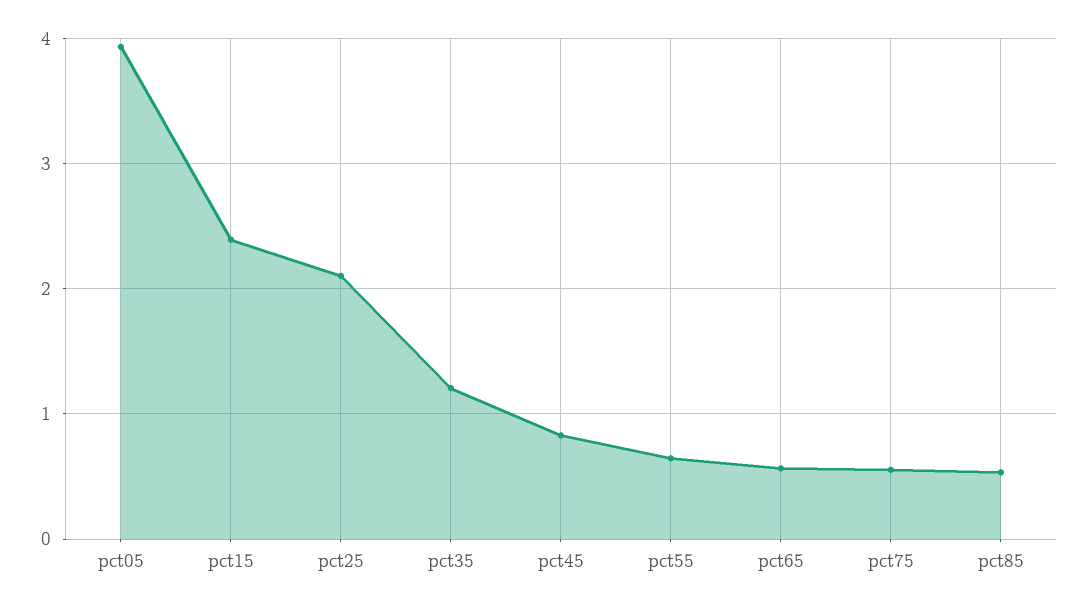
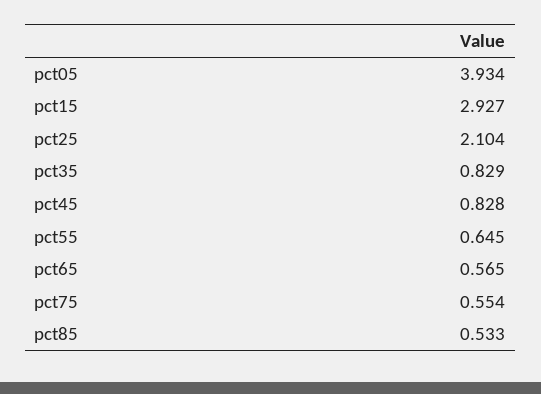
  {
    "pct05": 3.934,
-   "pct15": 2.4,
+   "pct15": 2.927,
    "pct25": 2.104,
-   "pct35": 1.2,
+   "pct35": 0.829,
    "pct45": 0.828,
    "pct55": 0.645,
    "pct65": 0.565,
    "pct75": 0.554,
    "pct85": 0.533
  }

